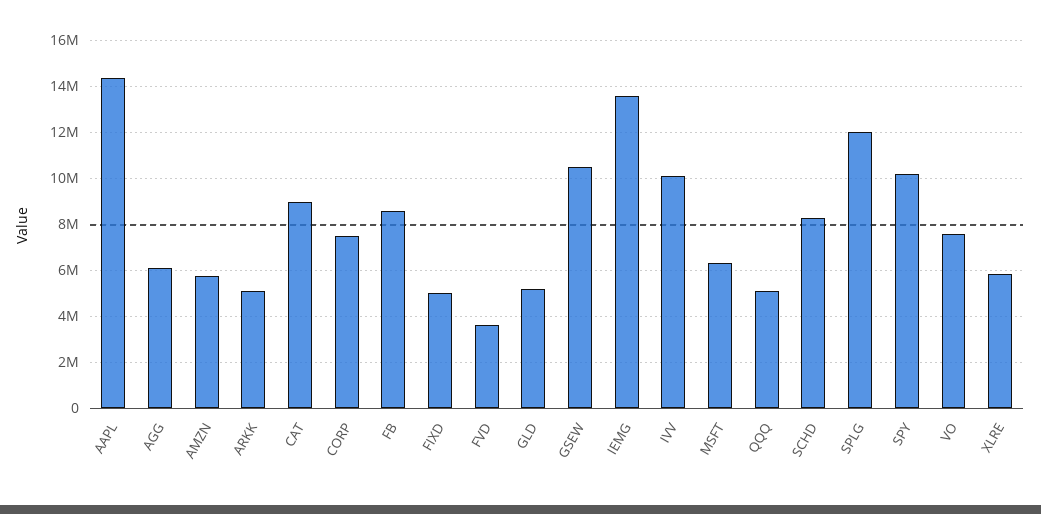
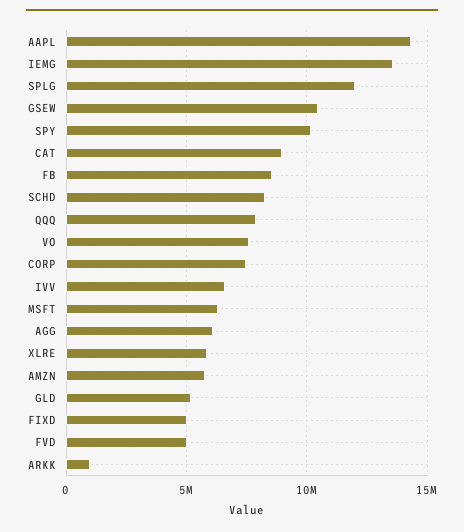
  {
    "AAPL": 14500000,
    "AGG": 6000000,
    "AMZN": 6000000,
-   "ARKK": 5000000,
+   "ARKK": 1000000,
    "CAT": 9000000,
    "CORP": 7500000,
    "FB": 8500000,
    "FIXD": 5000000,
-   "FVD": 3500000,
+   "FVD": 5000000,
    "GLD": 5000000,
    "GSEW": 10500000,
    "IEMG": 13500000,
-   "IVV": 10000000,
+   "IVV": 6500000,
    "MSFT": 6500000,
-   "QQQ": 5000000,
+   "QQQ": 8000000,
    "SCHD": 8500000,
    "SPLG": 12000000,
    "SPY": 10000000,
    "VO": 7500000,
    "XLRE": 6000000
  }

